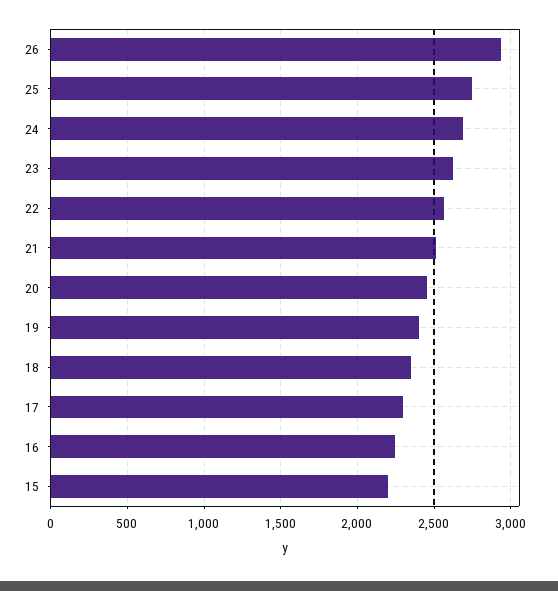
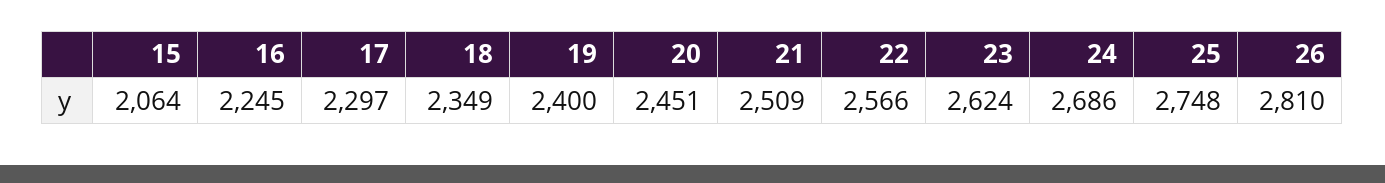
  {
-   "26": 2950,
+   "26": 2810,
    "25": 2748,
    "24": 2686,
    "23": 2624,
    "22": 2566,
    "21": 2509,
    "20": 2451,
    "19": 2400,
    "18": 2349,
    "17": 2297,
    "16": 2245,
-   "15": 2200
+   "15": 2064
  }

